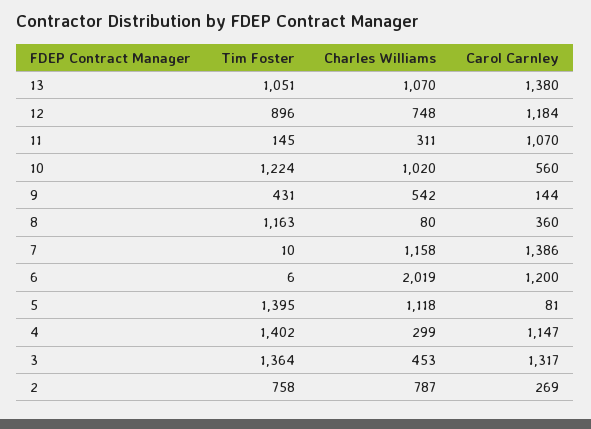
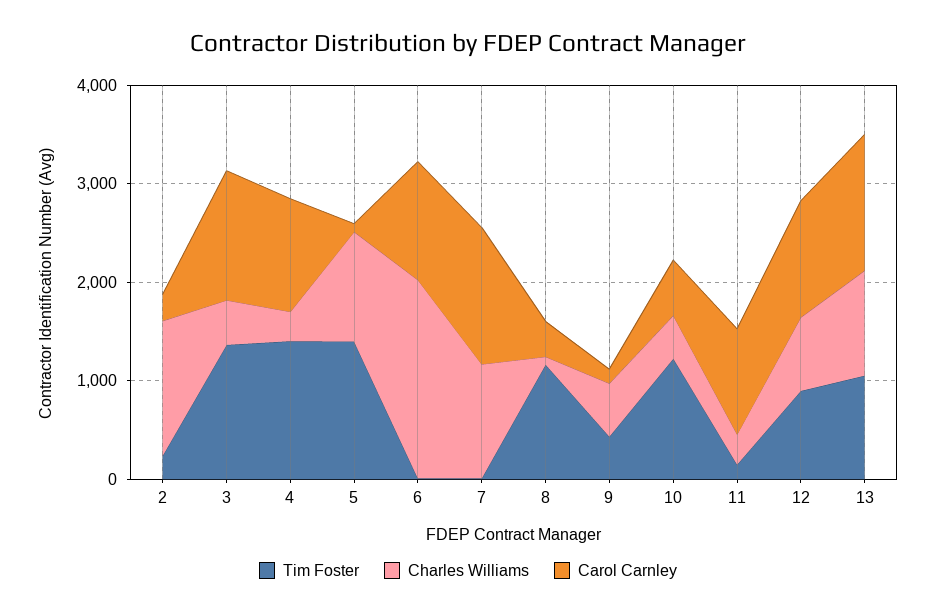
  {
    "Tim Foster": {
      "13": 1051,
      "12": 896,
      "11": 145,
      "10": 1224,
      "9": 431,
      "8": 1163,
      "7": 10,
      "6": 6,
      "5": 1395,
      "4": 1402,
      "3": 1364,
-     "2": 758
+     "2": 200
    },
    "Charles Williams": {
      "13": 1070,
      "12": 748,
      "11": 311,
-     "10": 1020,
+     "10": 400,
      "9": 542,
      "8": 80,
      "7": 1158,
      "6": 2019,
      "5": 1118,
      "4": 299,
      "3": 453,
-     "2": 787
+     "2": 1400
    },
    "Carol Carnley": {
      "13": 1380,
      "12": 1184,
      "11": 1070,
      "10": 560,
      "9": 144,
      "8": 360,
      "7": 1386,
      "6": 1200,
      "5": 81,
      "4": 1147,
      "3": 1317,
      "2": 269
    }
  }

